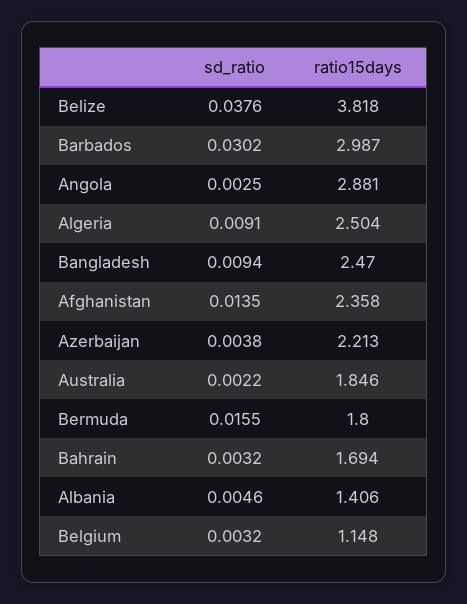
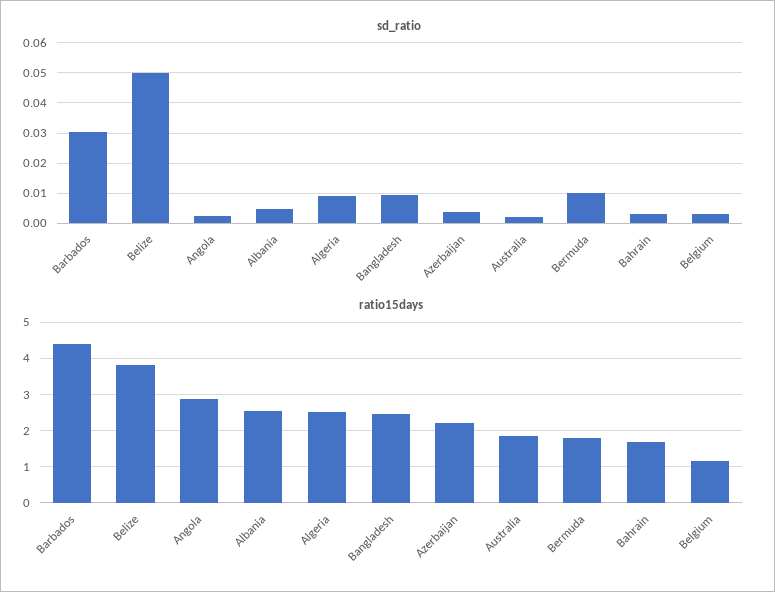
  {
    "sd_ratio": {
-     "Belize": 0.0376,
+     "Belize": 0.05,
      "Barbados": 0.0302,
      "Angola": 0.0025,
      "Algeria": 0.0091,
      "Bangladesh": 0.0094,
-     "Afghanistan": 0.0135,
      "Azerbaijan": 0.0038,
      "Australia": 0.0022,
-     "Bermuda": 0.0155,
+     "Bermuda": 0.01,
      "Bahrain": 0.0032,
      "Albania": 0.0046,
      "Belgium": 0.0032
    },
    "ratio15days": {
      "Belize": 3.818,
-     "Barbados": 2.987,
+     "Barbados": 4.4,
      "Angola": 2.881,
      "Algeria": 2.504,
      "Bangladesh": 2.47,
-     "Afghanistan": 2.358,
      "Azerbaijan": 2.213,
      "Australia": 1.846,
      "Bermuda": 1.8,
      "Bahrain": 1.694,
-     "Albania": 1.406,
+     "Albania": 2.6,
      "Belgium": 1.148
    }
  }

